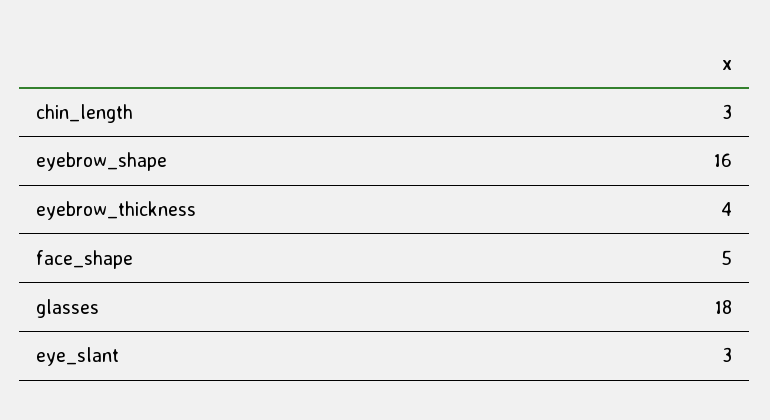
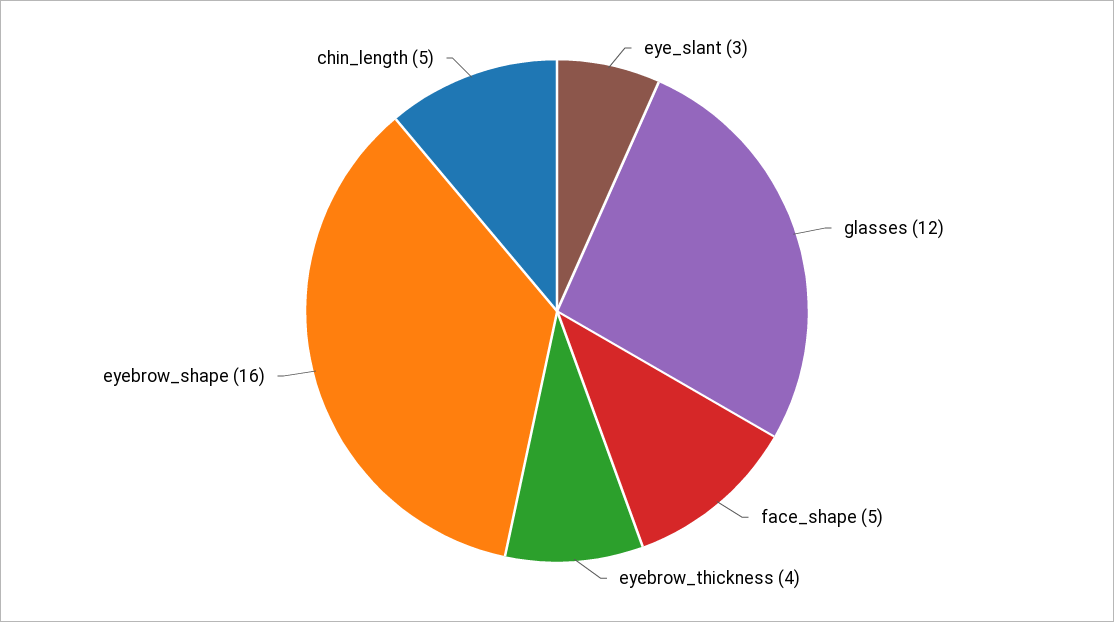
  {
-   "chin_length": 3,
+   "chin_length": 5,
    "eyebrow_shape": 16,
    "eyebrow_thickness": 4,
    "face_shape": 5,
-   "glasses": 18,
+   "glasses": 12,
    "eye_slant": 3
  }

